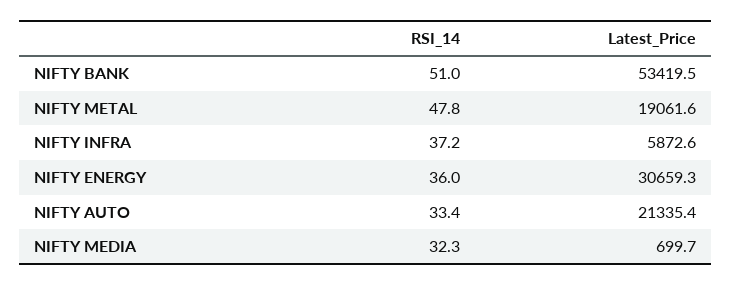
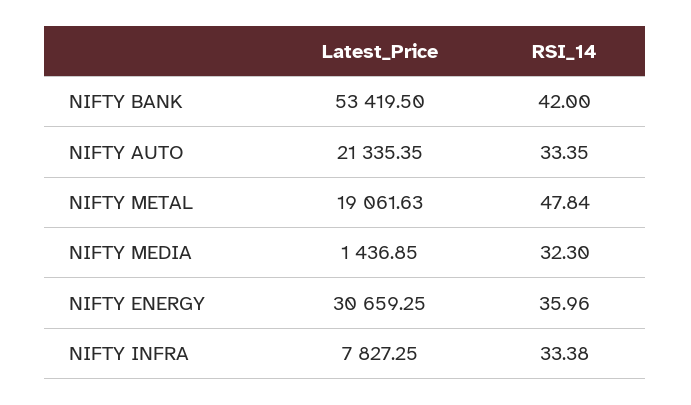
  {
    "RSI_14": {
-     "NIFTY BANK": 51,
+     "NIFTY BANK": 42,
      "NIFTY METAL": 47.84,
-     "NIFTY INFRA": 37.2,
+     "NIFTY INFRA": 33.38,
      "NIFTY ENERGY": 35.96,
      "NIFTY AUTO": 33.35,
      "NIFTY MEDIA": 32.3
    },
    "Latest_Price": {
      "NIFTY BANK": 53419.5,
      "NIFTY METAL": 19061.63,
-     "NIFTY INFRA": 5872.6,
+     "NIFTY INFRA": 7827.25,
      "NIFTY ENERGY": 30659.25,
      "NIFTY AUTO": 21335.35,
-     "NIFTY MEDIA": 699.7
+     "NIFTY MEDIA": 1436.85
    }
  }

